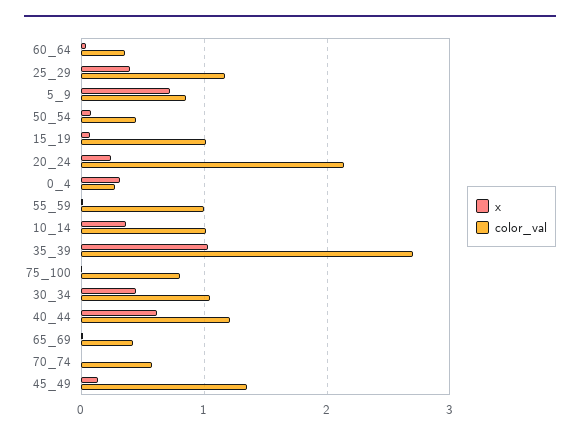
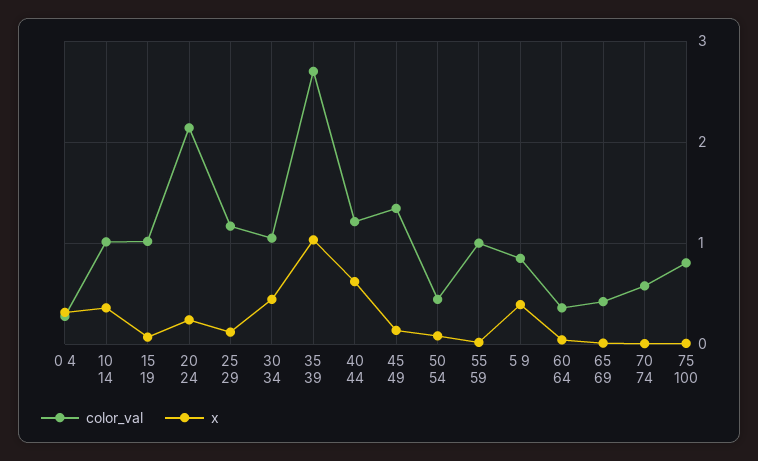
  {
    "x": {
      "60_64": 0,
-     "25_29": 0.4,
+     "25_29": 0.1,
-     "5_9": 0.7,
+     "5_9": 0.4,
      "50_54": 0.1,
      "15_19": 0.1,
      "20_24": 0.2,
      "0_4": 0.3,
      "55_59": 0,
      "10_14": 0.4,
      "35_39": 1,
      "75_100": 0,
      "30_34": 0.4,
      "40_44": 0.6,
      "65_69": 0,
      "70_74": 0,
      "45_49": 0.1
    },
    "color_val": {
      "60_64": 0.4,
      "25_29": 1.2,
      "5_9": 0.8,
      "50_54": 0.4,
      "15_19": 1,
      "20_24": 2.1,
      "0_4": 0.3,
      "55_59": 1,
      "10_14": 1,
      "35_39": 2.7,
      "75_100": 0.8,
      "30_34": 1,
      "40_44": 1.2,
      "65_69": 0.4,
      "70_74": 0.6,
      "45_49": 1.3
    }
  }

